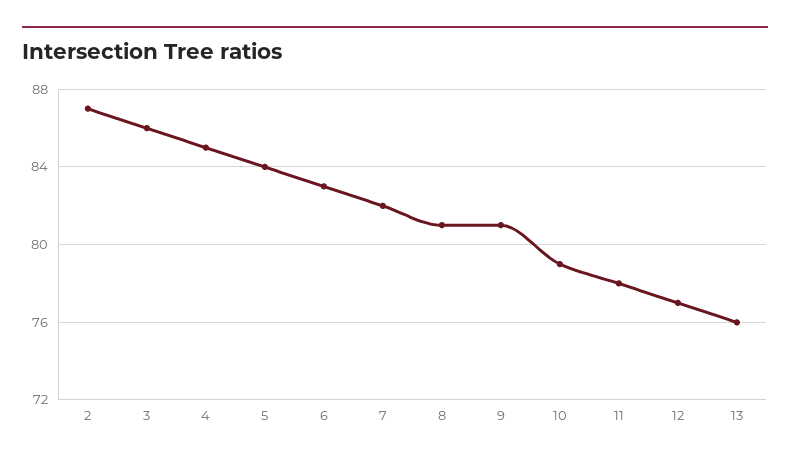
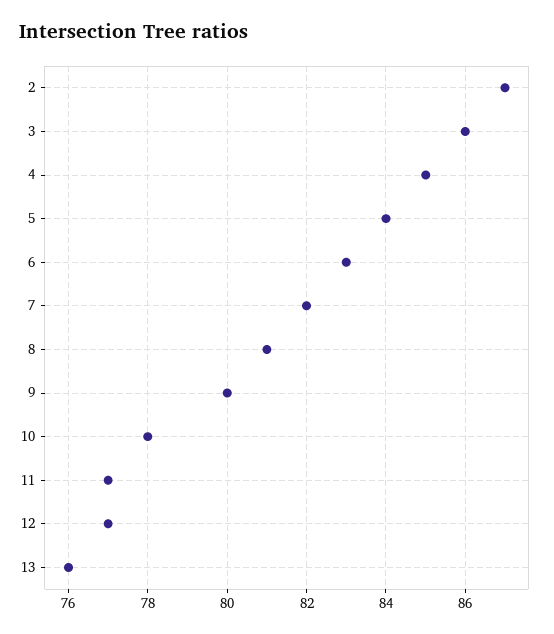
  {
    "2": 87,
    "3": 86,
    "4": 85,
    "5": 84,
    "6": 83,
    "7": 82,
    "8": 81,
-   "9": 81,
+   "9": 80,
-   "10": 79,
+   "10": 78,
-   "11": 78,
+   "11": 77,
    "12": 77,
    "13": 76
  }

